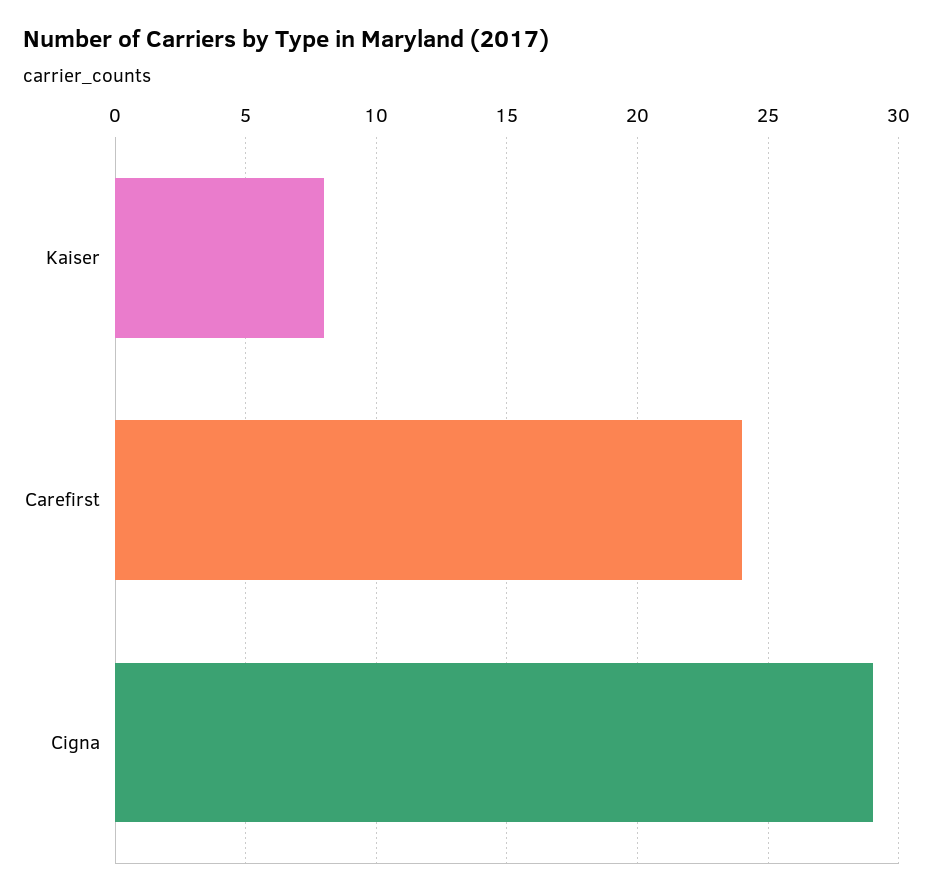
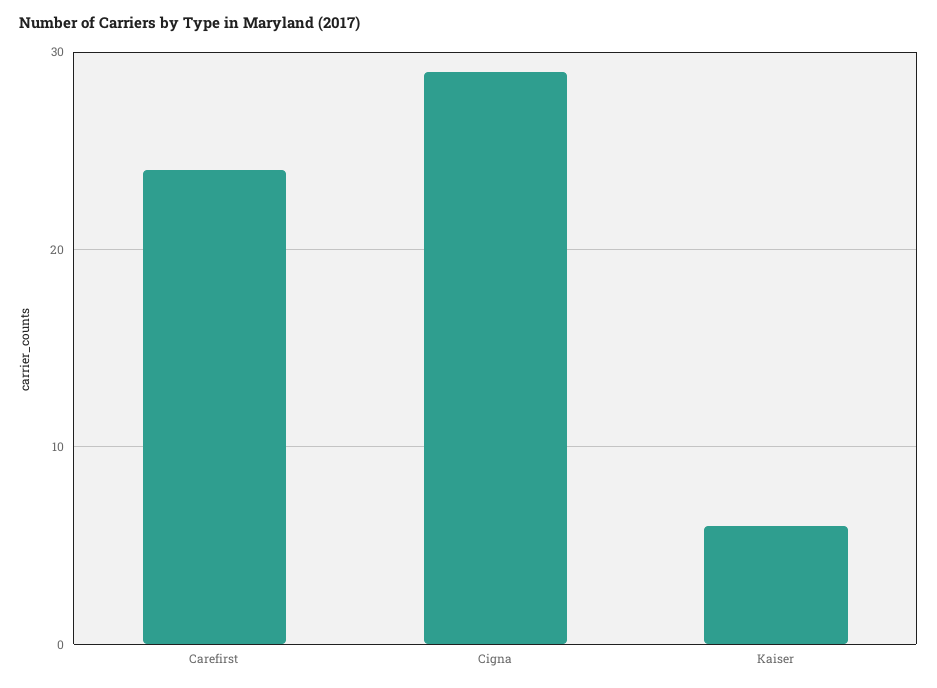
  {
-   "Kaiser": 8,
+   "Kaiser": 6,
    "Carefirst": 24,
    "Cigna": 29
  }

